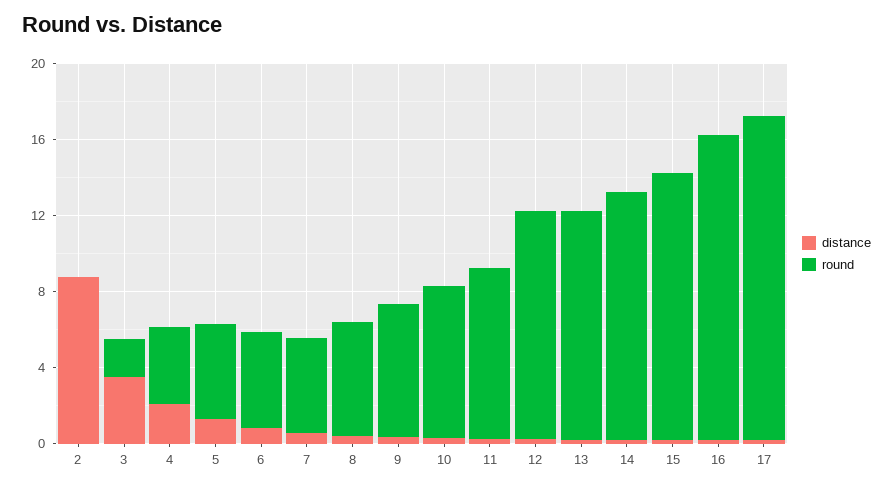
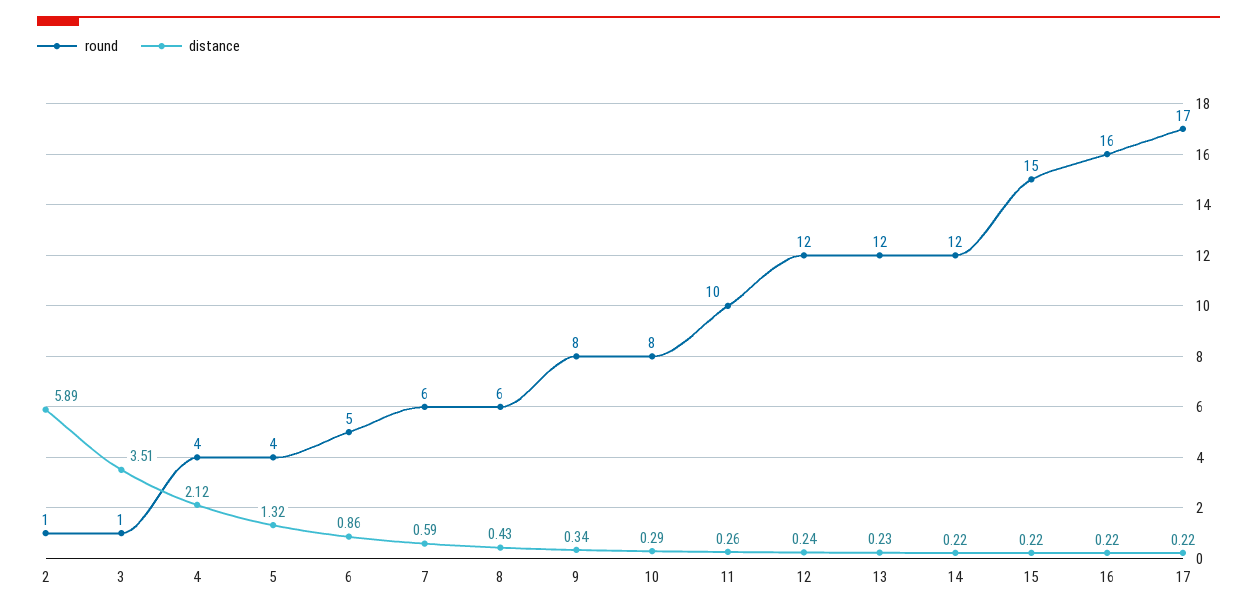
  {
    "distance": {
-     "2": 9,
+     "2": 5.89,
      "3": 3.51,
      "4": 2.12,
      "5": 1.32,
      "6": 0.86,
      "7": 0.59,
      "8": 0.43,
      "9": 0.34,
      "10": 0.29,
      "11": 0.26,
      "12": 0.24,
      "13": 0.23,
      "14": 0.22,
      "15": 0.22,
      "16": 0.22,
      "17": 0.22
    },
    "round": {
-     "2": 0,
+     "2": 1,
-     "3": 2,
+     "3": 1,
      "4": 4,
-     "5": 5,
+     "5": 4,
      "6": 5,
-     "7": 5,
+     "7": 6,
      "8": 6,
-     "9": 7,
+     "9": 8,
      "10": 8,
-     "11": 9,
+     "11": 10,
      "12": 12,
      "13": 12,
-     "14": 13,
+     "14": 12,
-     "15": 14,
+     "15": 15,
      "16": 16,
      "17": 17
    }
  }

